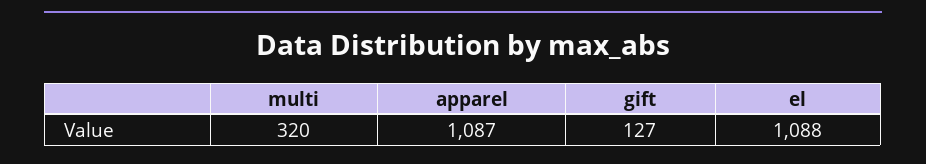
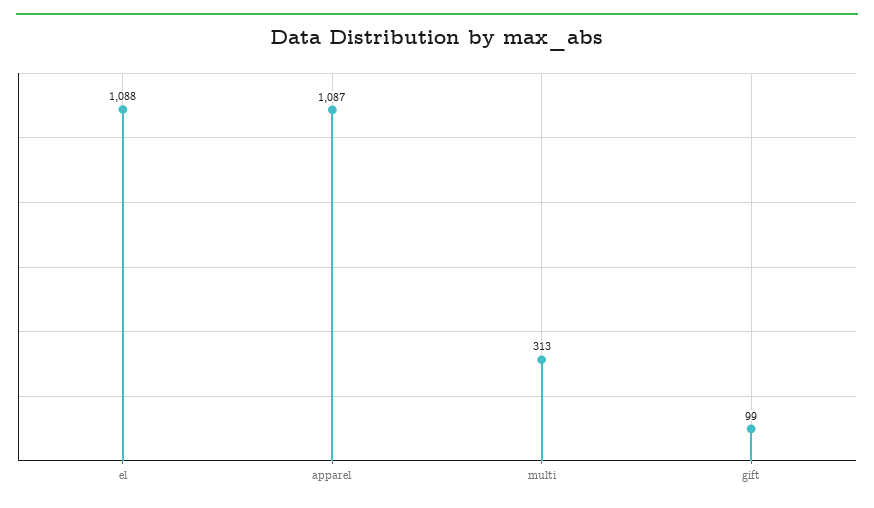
  {
-   "multi": 320,
+   "multi": 313,
    "apparel": 1087,
-   "gift": 127,
+   "gift": 99,
    "el": 1088
  }

